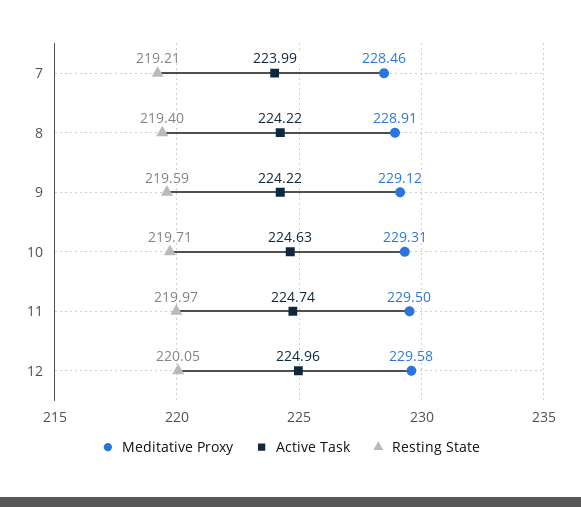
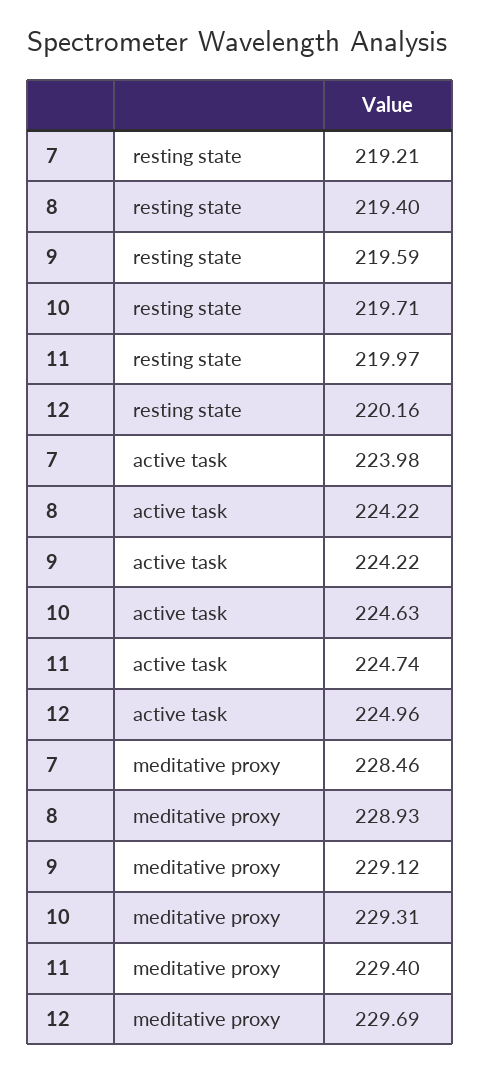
  {
    "Meditative Proxy": {
      "7": 228.46,
-     "8": 228.91,
+     "8": 228.93,
      "9": 229.12,
      "10": 229.31,
-     "11": 229.5,
+     "11": 229.4,
-     "12": 229.58
+     "12": 229.69
    },
    "Active Task": {
-     "7": 223.99,
+     "7": 223.98,
      "8": 224.22,
      "9": 224.22,
      "10": 224.63,
      "11": 224.74,
      "12": 224.96
    },
    "Resting State": {
      "7": 219.21,
      "8": 219.4,
      "9": 219.59,
      "10": 219.71,
      "11": 219.97,
-     "12": 220.05
+     "12": 220.16
    }
  }

